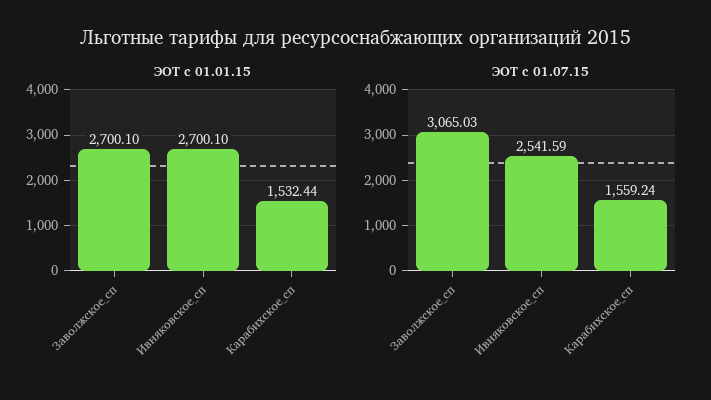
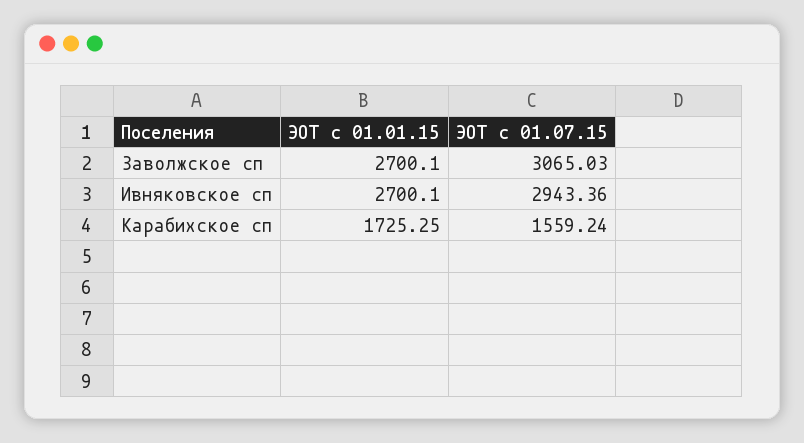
  {
    "ЭОТ с 01.01.15": {
      "Заволжское_сп": 2700.1,
      "Ивняковское_сп": 2700.1,
-     "Карабихское_сп": 1532.44
+     "Карабихское_сп": 1725.25
    },
    "ЭОТ с 01.07.15": {
      "Заволжское_сп": 3065.03,
-     "Ивняковское_сп": 2541.59,
+     "Ивняковское_сп": 2943.36,
      "Карабихское_сп": 1559.24
    }
  }

